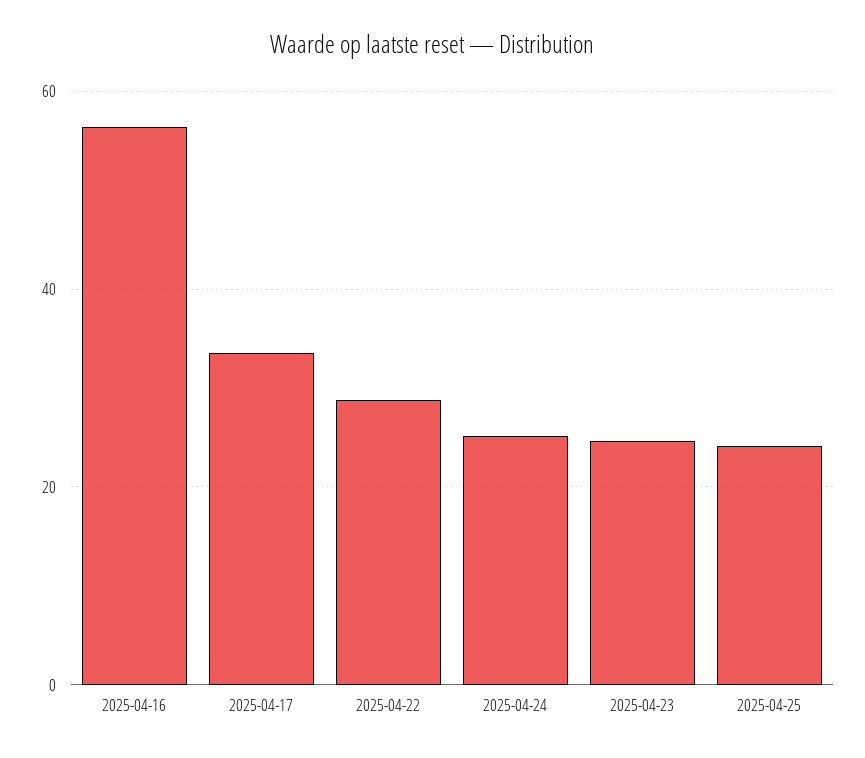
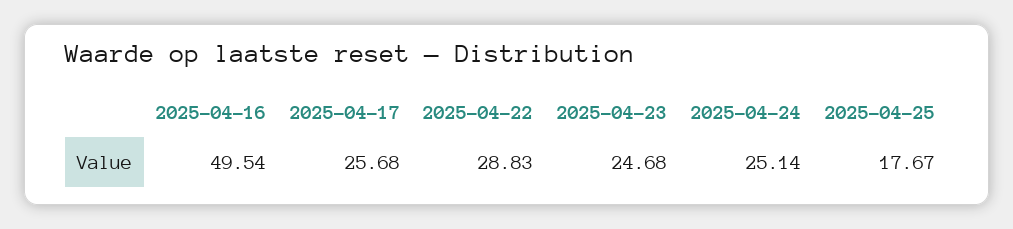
  {
-   "2025-04-16": 56,
+   "2025-04-16": 49.54,
-   "2025-04-17": 34,
+   "2025-04-17": 25.68,
    "2025-04-22": 28.83,
    "2025-04-24": 25.14,
    "2025-04-23": 24.68,
-   "2025-04-25": 24
+   "2025-04-25": 17.67
  }

